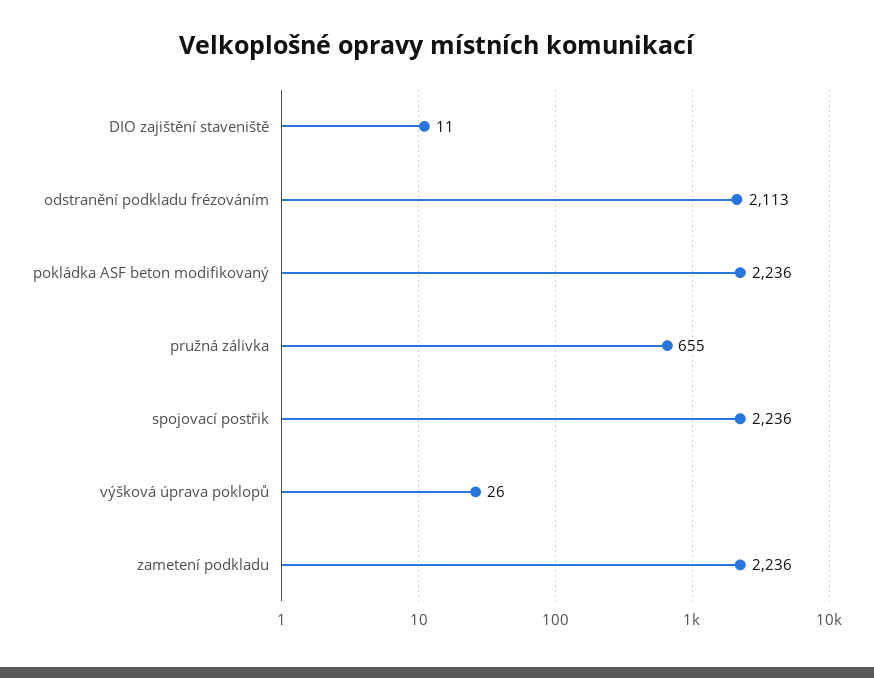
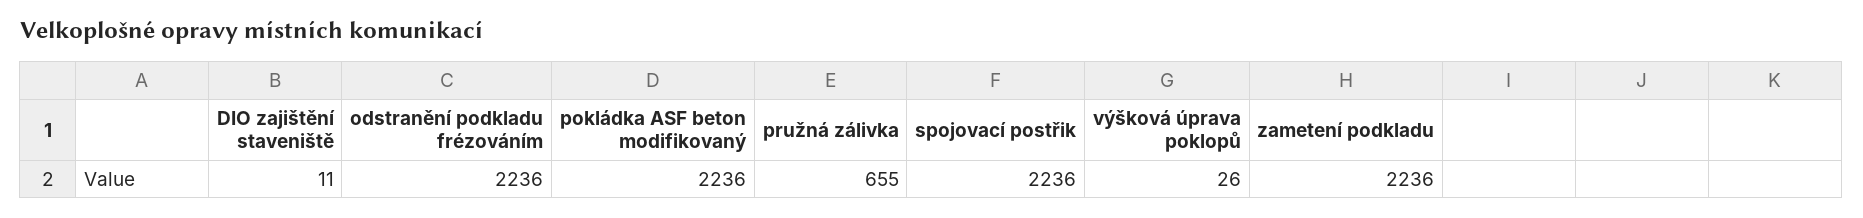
  {
    "DIO zajištění staveniště": 11,
-   "odstranění podkladu frézováním": 2113,
+   "odstranění podkladu frézováním": 2236,
    "pokládka ASF beton modifikovaný": 2236,
    "pružná zálivka": 655,
    "spojovací postřik": 2236,
    "výšková úprava poklopů": 26,
    "zametení podkladu": 2236
  }

